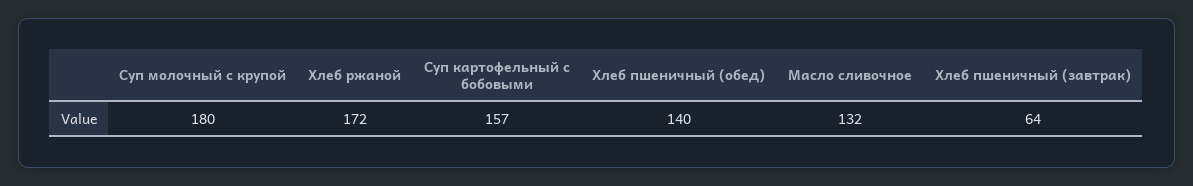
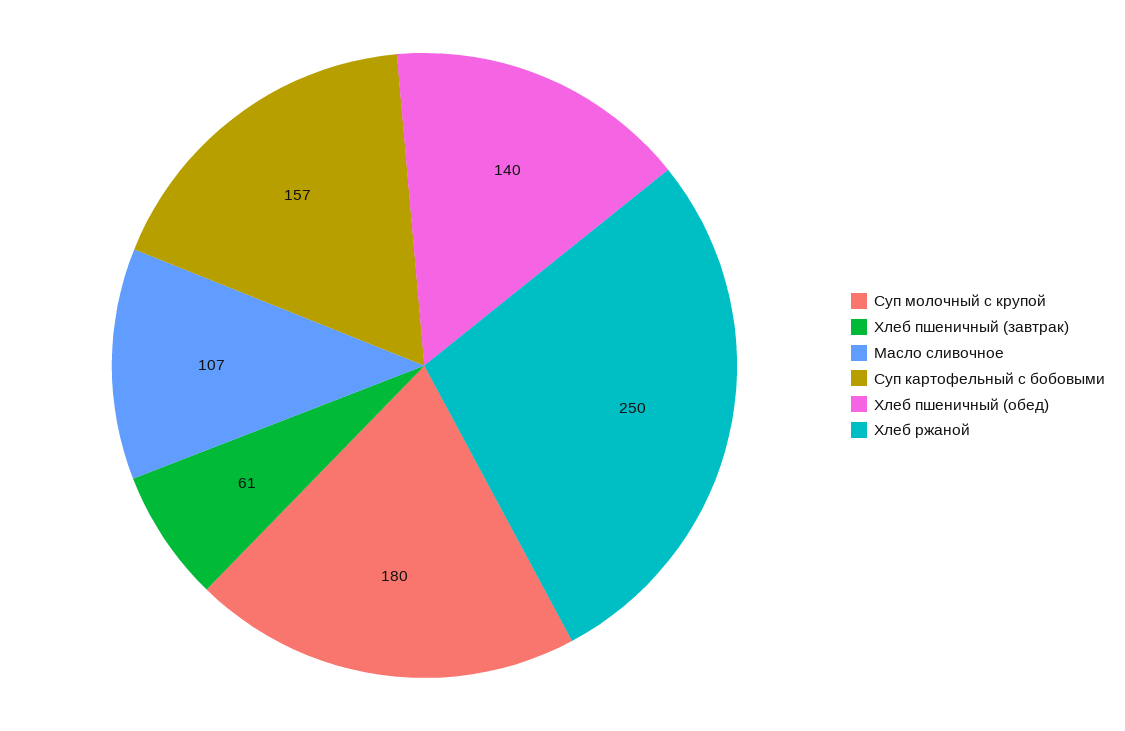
  {
    "Суп молочный с крупой": 180,
-   "Хлеб ржаной": 172,
+   "Хлеб ржаной": 250,
    "Суп картофельный с бобовыми": 157,
    "Хлеб пшеничный (обед)": 140,
-   "Масло сливочное": 132,
+   "Масло сливочное": 107,
-   "Хлеб пшеничный (завтрак)": 64
+   "Хлеб пшеничный (завтрак)": 61
  }

